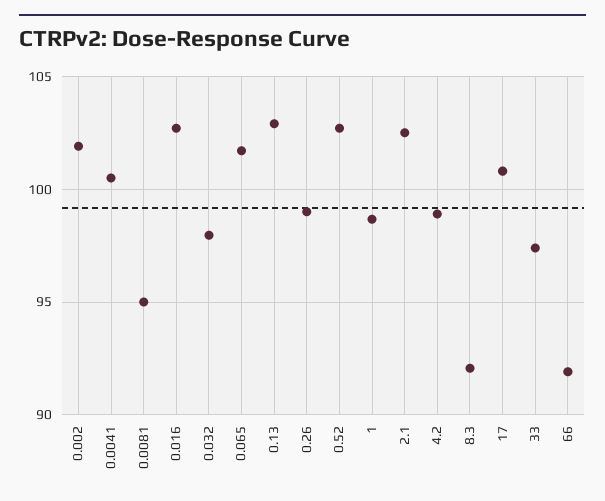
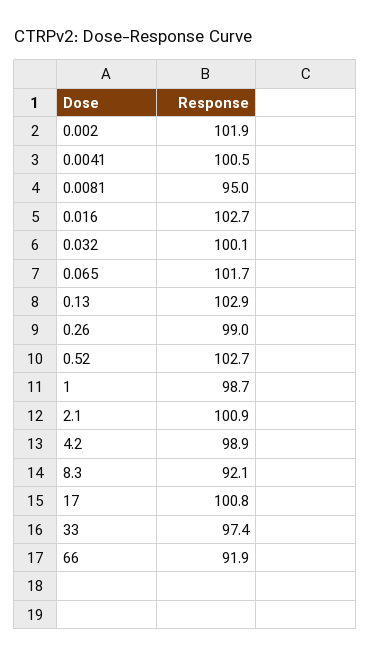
  {
    "0.002": 101.9,
    "0.0041": 100.5,
    "0.0081": 95,
    "0.016": 102.7,
-   "0.032": 98,
+   "0.032": 100.1,
    "0.065": 101.7,
    "0.13": 102.9,
    "0.26": 99,
    "0.52": 102.7,
    "1": 98.7,
-   "2.1": 102.5,
+   "2.1": 100.9,
    "4.2": 98.9,
    "8.3": 92.1,
    "17": 100.8,
    "33": 97.4,
    "66": 91.9
  }

